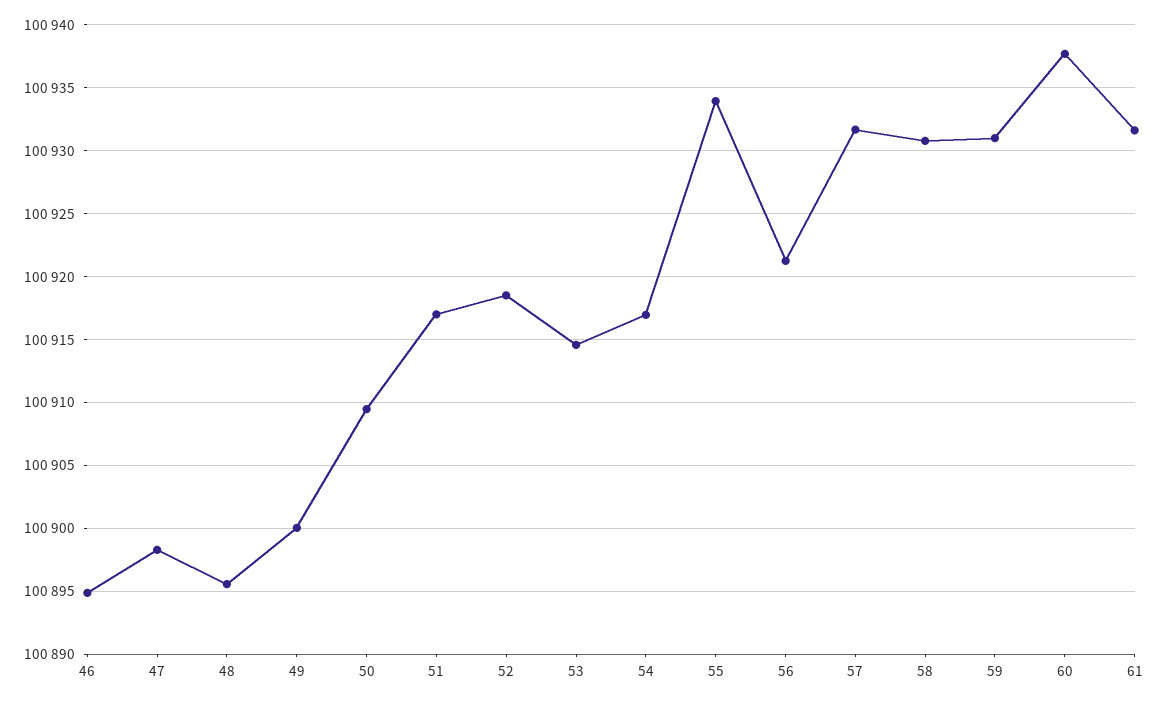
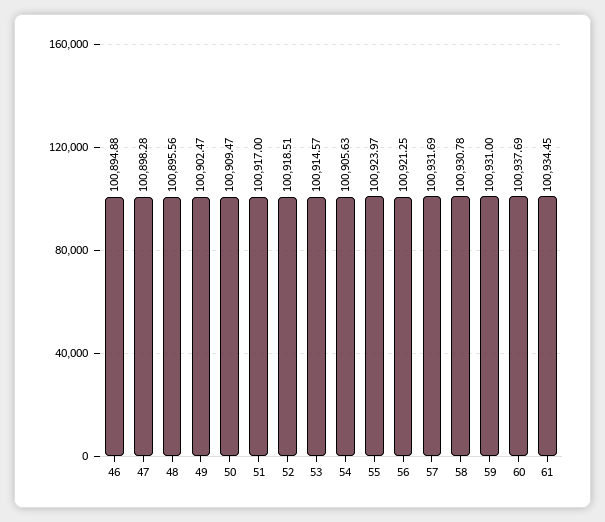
  {
    "46": 100894.88,
    "47": 100898.28,
    "48": 100895.56,
-   "49": 100900,
+   "49": 100902.47,
    "50": 100909.47,
    "51": 100917,
    "52": 100918.51,
    "53": 100914.57,
-   "54": 100917,
+   "54": 100905.63,
-   "55": 100934,
+   "55": 100923.97,
    "56": 100921.25,
    "57": 100931.69,
    "58": 100930.78,
    "59": 100931,
    "60": 100937.69,
-   "61": 100931.5
+   "61": 100934.45
  }

